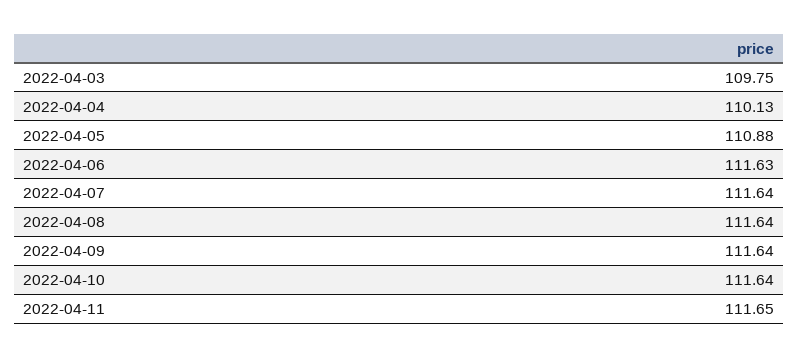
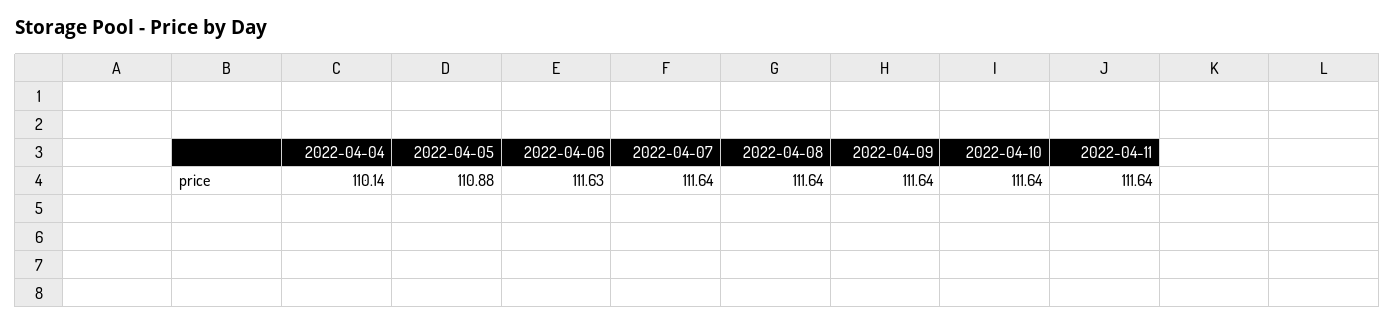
  {
-   "2022-04-03": 109.75,
-   "2022-04-04": 110.13,
+   "2022-04-04": 110.14,
    "2022-04-05": 110.88,
    "2022-04-06": 111.63,
    "2022-04-07": 111.64,
    "2022-04-08": 111.64,
    "2022-04-09": 111.64,
    "2022-04-10": 111.64,
-   "2022-04-11": 111.65
+   "2022-04-11": 111.64
  }

